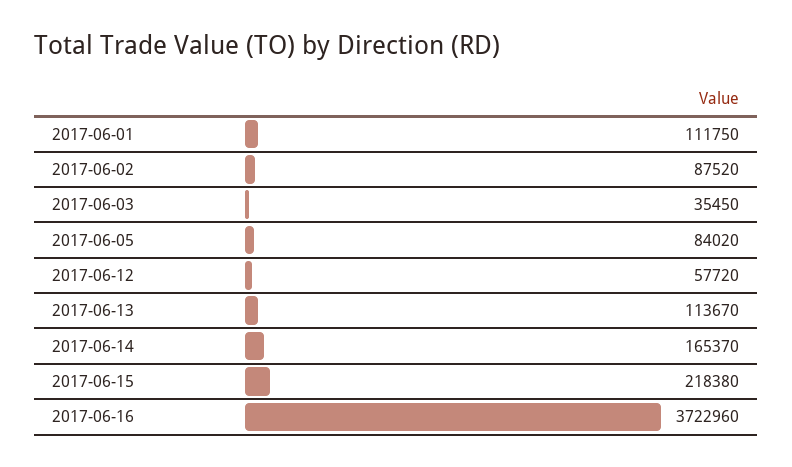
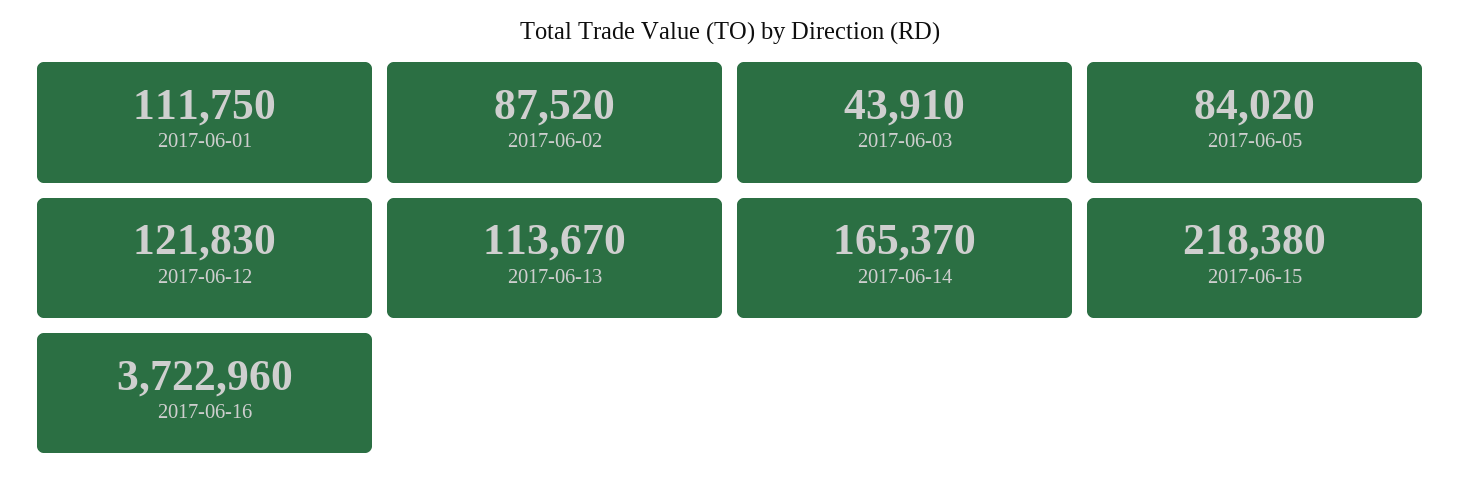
  {
    "2017-06-01": 111750,
    "2017-06-02": 87520,
-   "2017-06-03": 35450,
+   "2017-06-03": 43910,
    "2017-06-05": 84020,
-   "2017-06-12": 57720,
+   "2017-06-12": 121830,
    "2017-06-13": 113670,
    "2017-06-14": 165370,
    "2017-06-15": 218380,
    "2017-06-16": 3722960
  }

